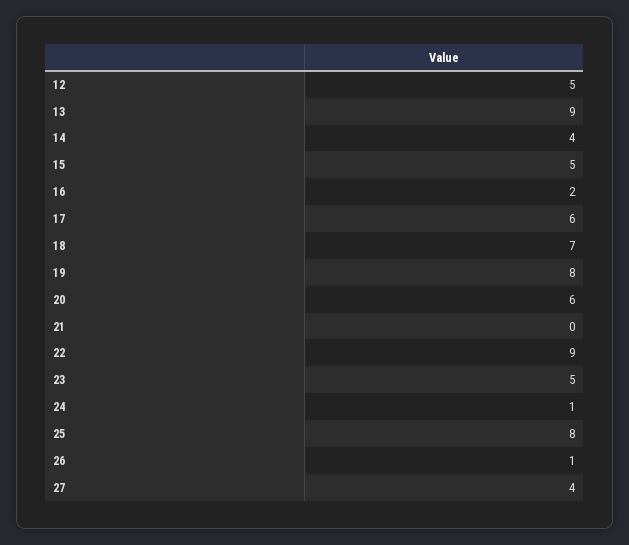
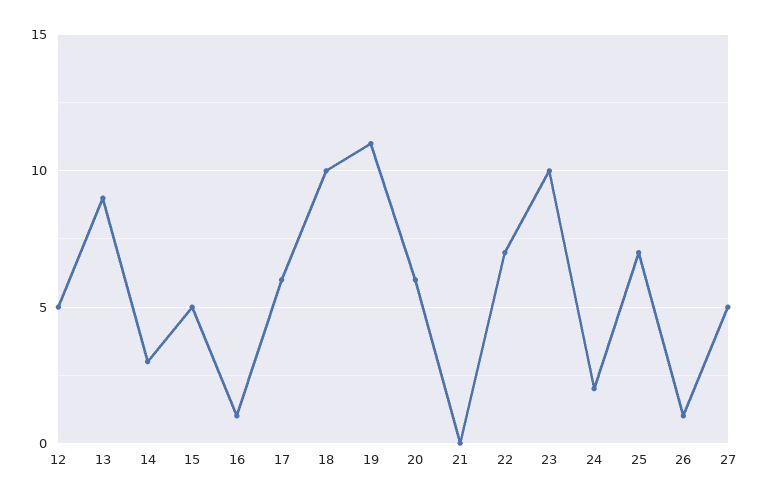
  {
    "12": 5,
    "13": 9,
-   "14": 4,
+   "14": 3,
    "15": 5,
-   "16": 2,
+   "16": 1,
    "17": 6,
-   "18": 7,
+   "18": 10,
-   "19": 8,
+   "19": 11,
    "20": 6,
    "21": 0,
-   "22": 9,
+   "22": 7,
-   "23": 5,
+   "23": 10,
-   "24": 1,
+   "24": 2,
-   "25": 8,
+   "25": 7,
    "26": 1,
-   "27": 4
+   "27": 5
  }

